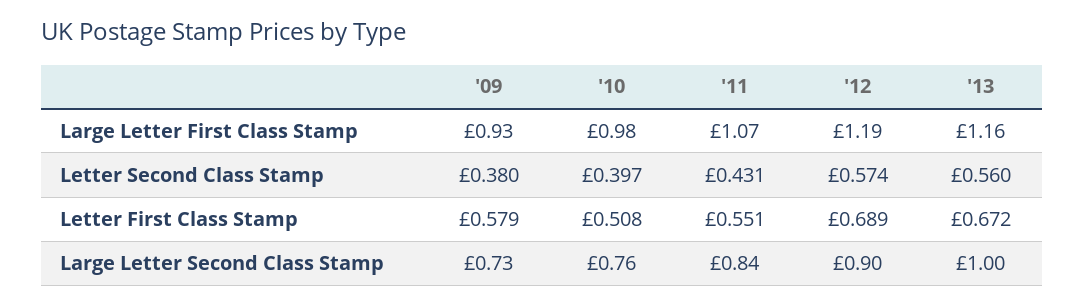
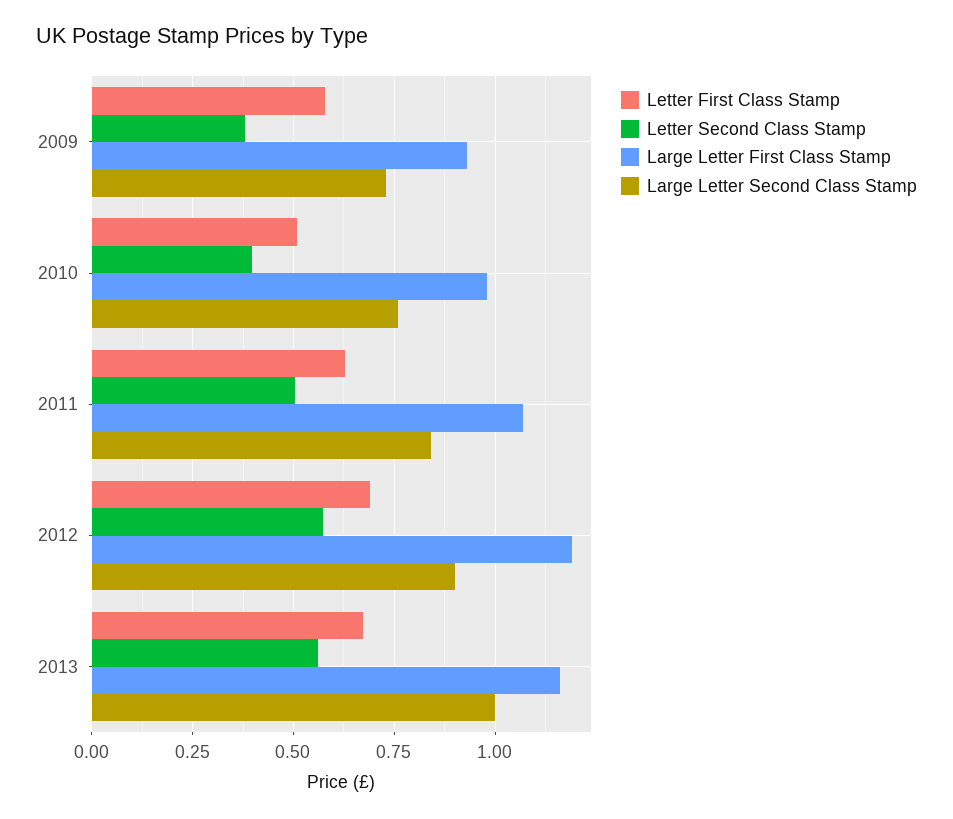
  {
    "Large Letter First Class Stamp": {
      "'09": 0.93,
      "'10": 0.98,
      "'11": 1.07,
      "'12": 1.19,
      "'13": 1.16
    },
    "Letter Second Class Stamp": {
      "'09": 0.38,
      "'10": 0.397,
-     "'11": 0.431,
+     "'11": 0.5,
      "'12": 0.574,
      "'13": 0.56
    },
    "Letter First Class Stamp": {
      "'09": 0.579,
      "'10": 0.508,
-     "'11": 0.551,
+     "'11": 0.625,
      "'12": 0.689,
      "'13": 0.672
    },
    "Large Letter Second Class Stamp": {
      "'09": 0.73,
      "'10": 0.76,
      "'11": 0.84,
      "'12": 0.9,
      "'13": 1
    }
  }

